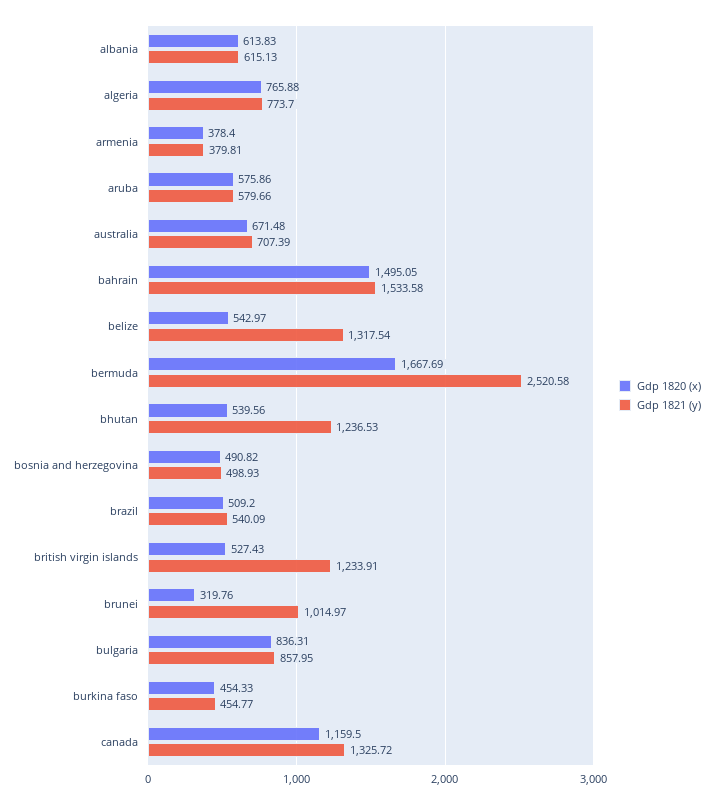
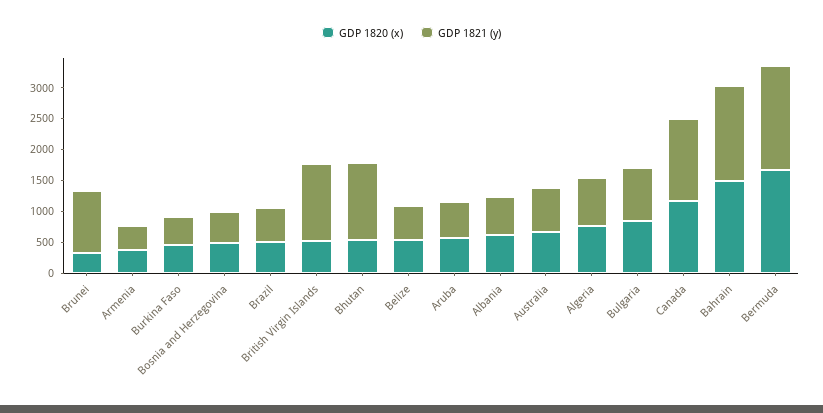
  {
    "Gdp 1820 (x)": {
      "albania": 613.83,
      "algeria": 765.88,
      "armenia": 378.4,
      "aruba": 575.86,
      "australia": 671.48,
      "bahrain": 1495.05,
      "belize": 542.97,
      "bermuda": 1667.69,
      "bhutan": 539.56,
      "bosnia and herzegovina": 490.82,
      "brazil": 509.2,
      "british virgin islands": 527.43,
      "brunei": 319.76,
      "bulgaria": 836.31,
      "burkina faso": 454.33,
      "canada": 1159.5
    },
    "Gdp 1821 (y)": {
      "albania": 615.13,
      "algeria": 773.7,
      "armenia": 379.81,
      "aruba": 579.66,
      "australia": 707.39,
      "bahrain": 1533.58,
-     "belize": 1317.54,
+     "belize": 500,
-     "bermuda": 2520.58,
+     "bermuda": 1750,
      "bhutan": 1236.53,
      "bosnia and herzegovina": 498.93,
      "brazil": 540.09,
      "british virgin islands": 1233.91,
      "brunei": 1014.97,
      "bulgaria": 857.95,
      "burkina faso": 454.77,
      "canada": 1325.72
    }
  }

